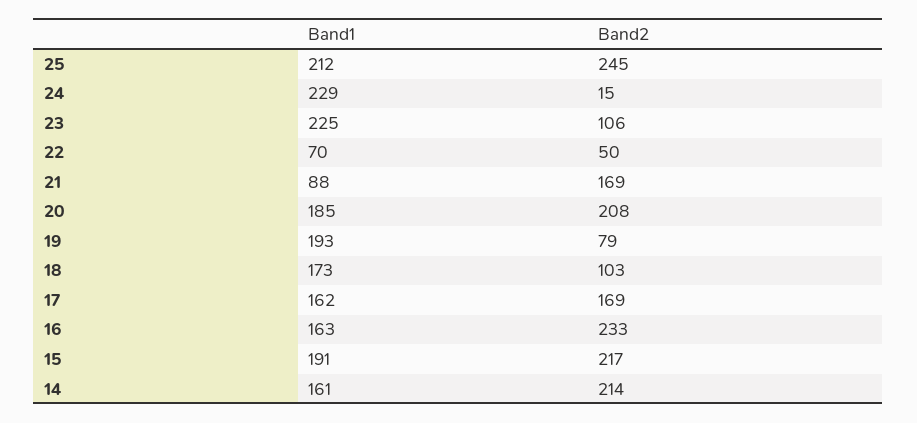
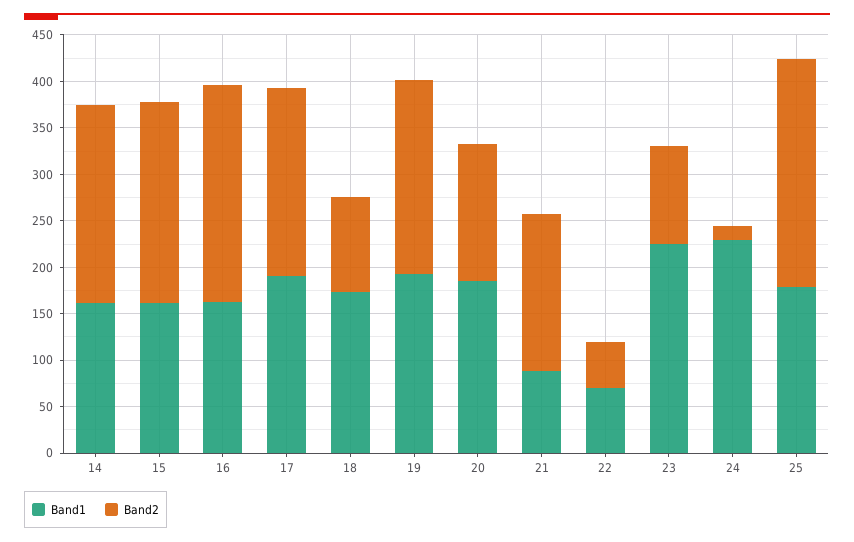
  {
    "Band1": {
-     "25": 212,
+     "25": 180,
      "24": 229,
      "23": 225,
      "22": 70,
      "21": 88,
      "20": 185,
      "19": 193,
      "18": 173,
-     "17": 162,
+     "17": 190,
      "16": 163,
-     "15": 191,
+     "15": 160,
      "14": 161
    },
    "Band2": {
      "25": 245,
      "24": 15,
      "23": 106,
      "22": 50,
      "21": 169,
-     "20": 208,
+     "20": 150,
-     "19": 79,
+     "19": 210,
      "18": 103,
-     "17": 169,
+     "17": 200,
      "16": 233,
      "15": 217,
      "14": 214
    }
  }

